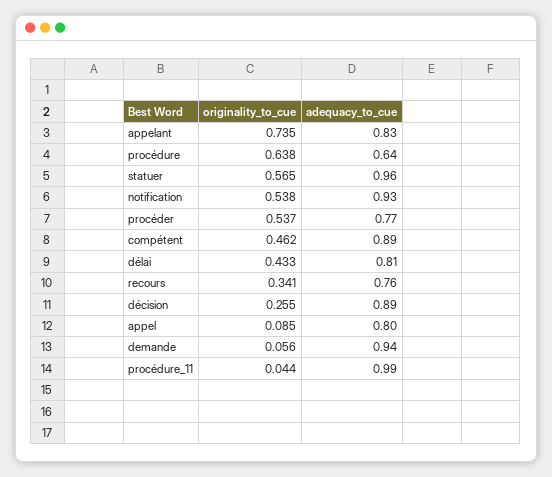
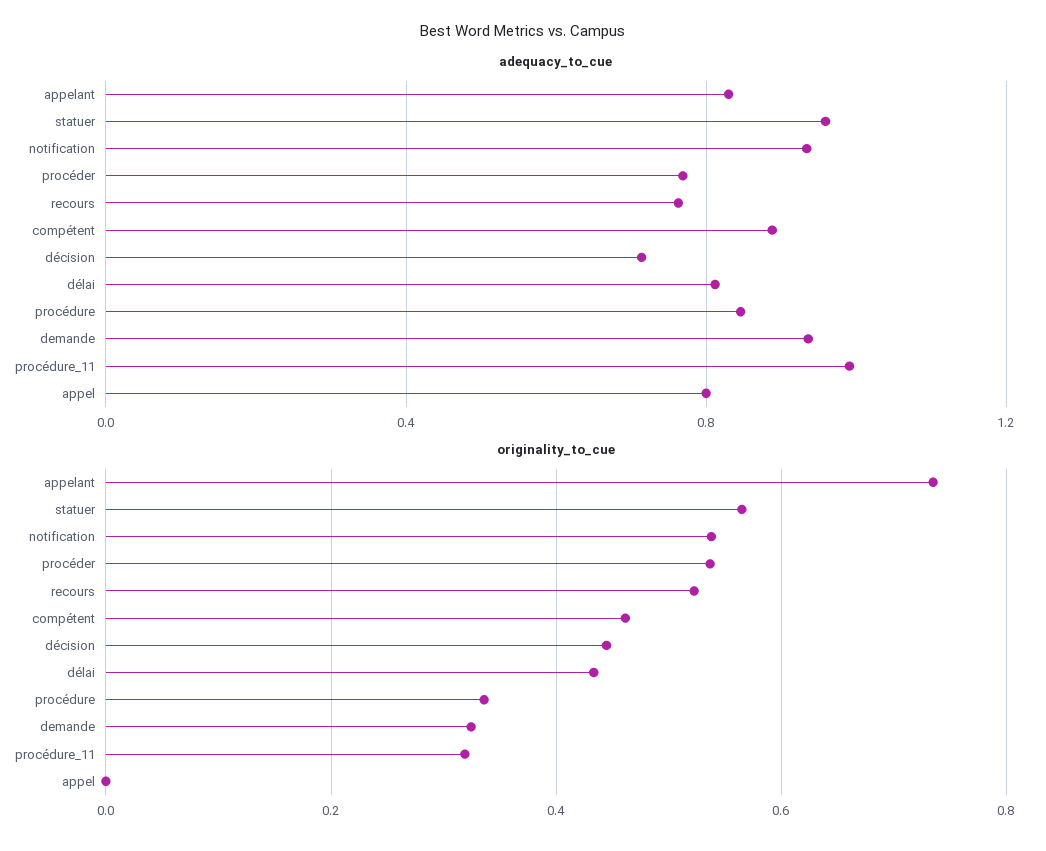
  {
    "originality_to_cue": {
      "appelant": 0.735,
-     "procédure": 0.638,
+     "procédure": 0.34,
      "statuer": 0.565,
      "notification": 0.538,
      "procéder": 0.537,
      "compétent": 0.462,
      "délai": 0.433,
-     "recours": 0.341,
+     "recours": 0.52,
-     "décision": 0.255,
+     "décision": 0.44,
-     "appel": 0.085,
+     "appel": 0,
-     "demande": 0.056,
+     "demande": 0.32,
-     "procédure_11": 0.044
+     "procédure_11": 0.32
    },
    "adequacy_to_cue": {
      "appelant": 0.83,
-     "procédure": 0.64,
+     "procédure": 0.85,
      "statuer": 0.96,
      "notification": 0.93,
      "procéder": 0.77,
      "compétent": 0.89,
      "délai": 0.81,
      "recours": 0.76,
-     "décision": 0.89,
+     "décision": 0.7,
      "appel": 0.8,
      "demande": 0.94,
      "procédure_11": 0.99
    }
  }

